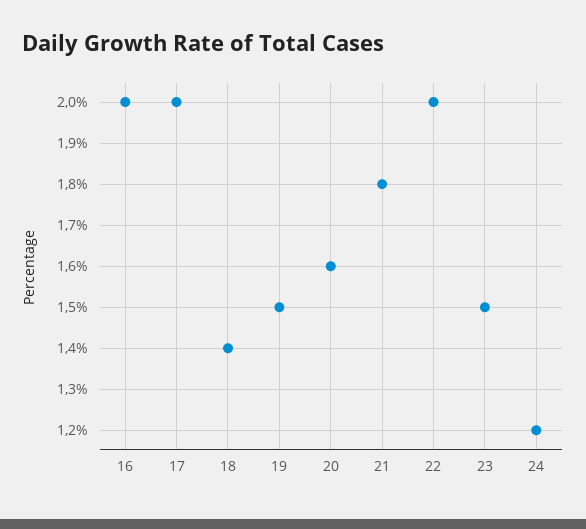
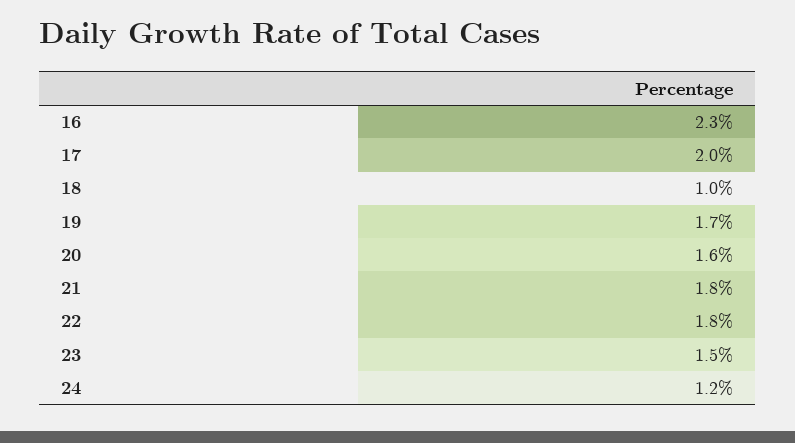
  {
-   "16": 2,
+   "16": 2.3,
    "17": 2,
-   "18": 1.4,
+   "18": 1,
-   "19": 1.5,
+   "19": 1.7,
    "20": 1.6,
    "21": 1.8,
-   "22": 2,
+   "22": 1.8,
    "23": 1.5,
    "24": 1.2
  }

